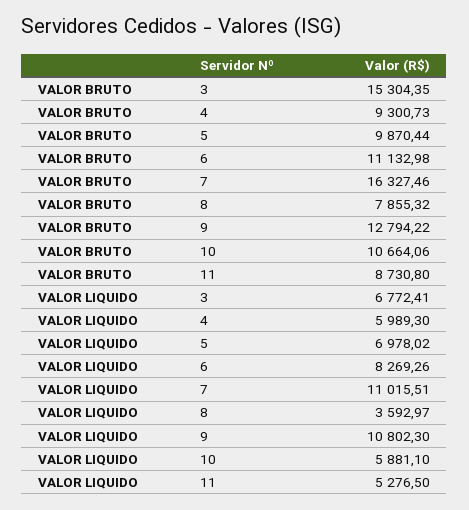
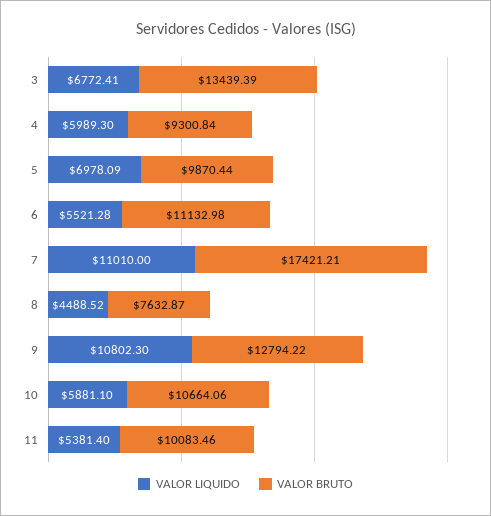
  {
    "VALOR BRUTO": {
-     "3": 15304.35,
+     "3": 13439.39,
-     "4": 9300.73,
+     "4": 9300.84,
      "5": 9870.44,
      "6": 11132.98,
-     "7": 16327.46,
+     "7": 17421.21,
-     "8": 7855.32,
+     "8": 7632.87,
      "9": 12794.22,
      "10": 10664.06,
-     "11": 8730.8
+     "11": 10083.46
    },
    "VALOR LIQUIDO": {
      "3": 6772.41,
      "4": 5989.3,
-     "5": 6978.02,
+     "5": 6978.09,
-     "6": 8269.26,
+     "6": 5521.28,
-     "7": 11015.51,
+     "7": 11010,
-     "8": 3592.97,
+     "8": 4488.52,
      "9": 10802.3,
      "10": 5881.1,
-     "11": 5276.5
+     "11": 5381.4
    }
  }

